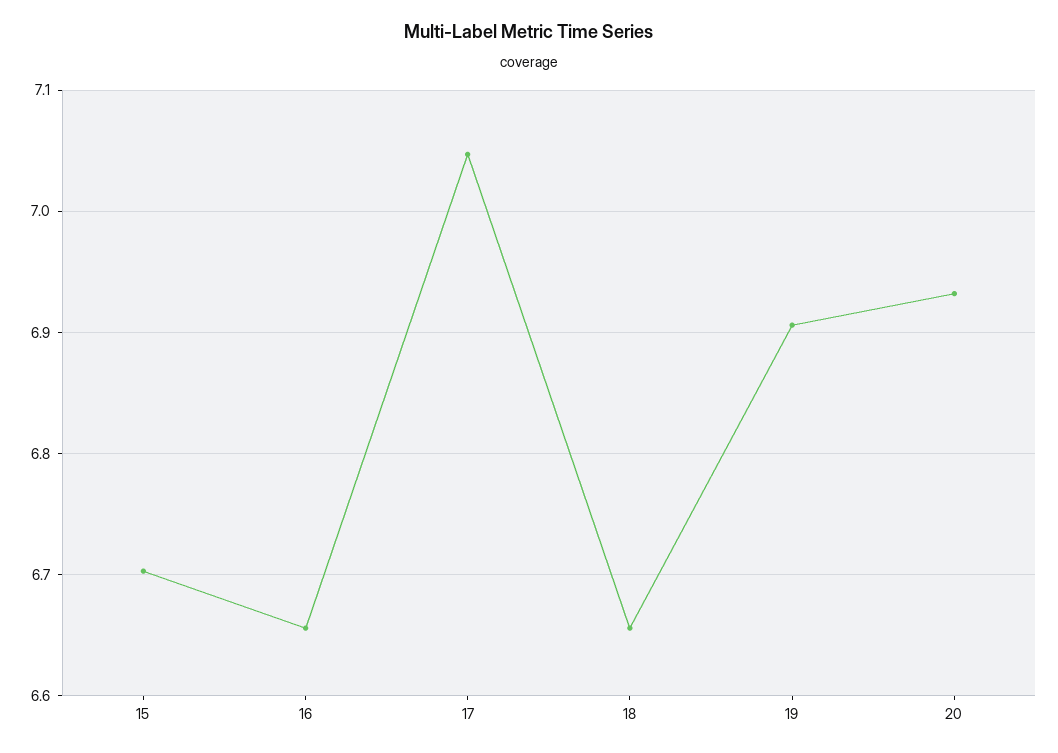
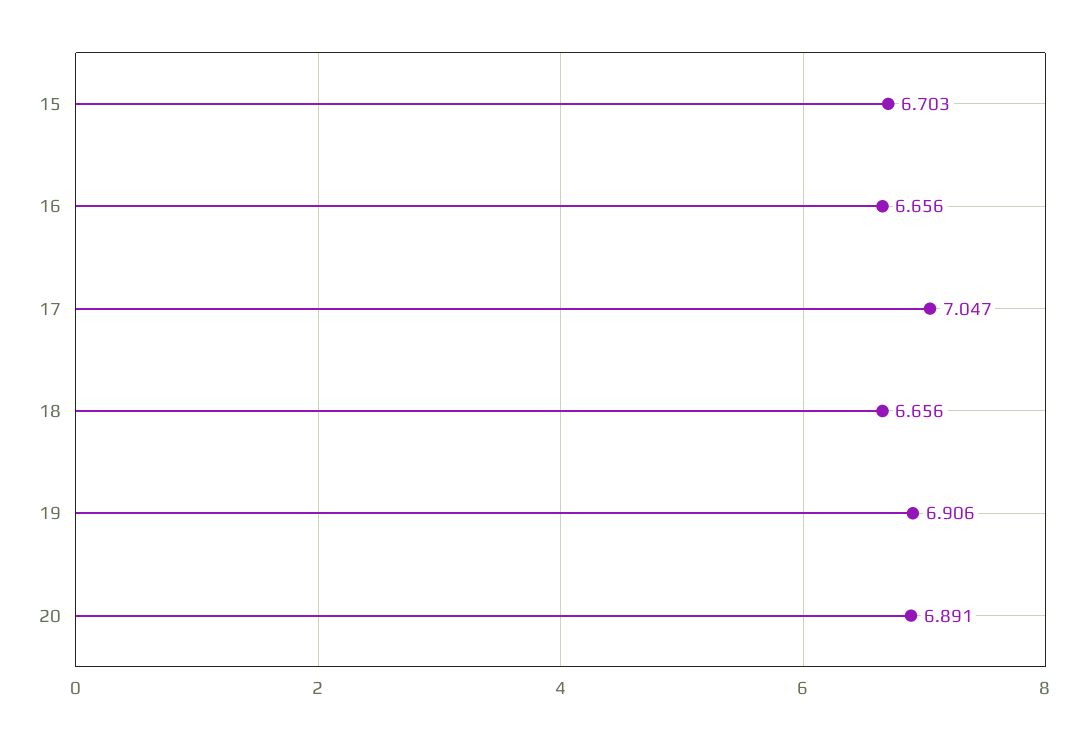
  {
    "15": 6.703,
    "16": 6.656,
    "17": 7.047,
    "18": 6.656,
    "19": 6.906,
-   "20": 6.93
+   "20": 6.891
  }

